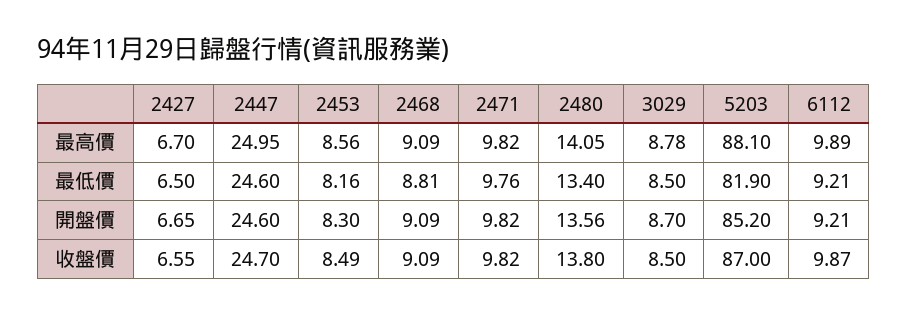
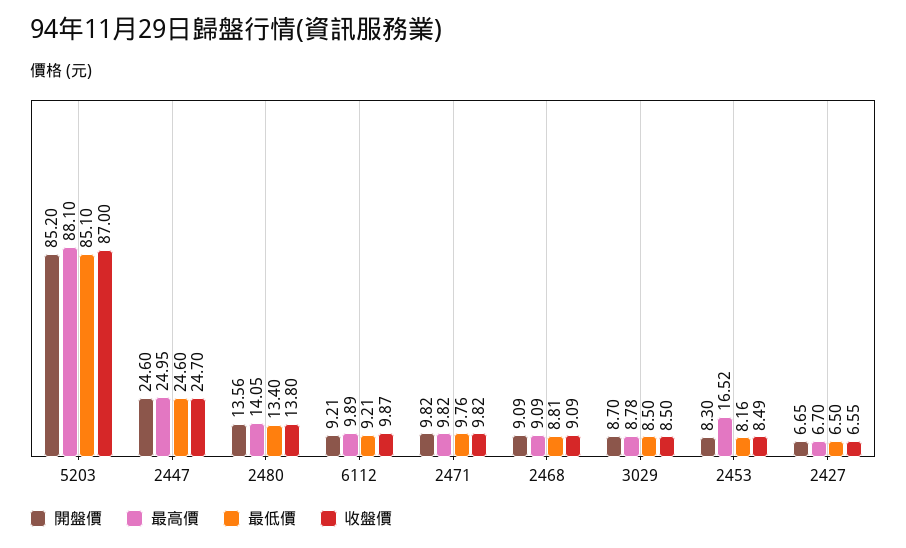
  {
    "最高價": {
      "2427": 6.7,
      "2447": 24.95,
-     "2453": 8.56,
+     "2453": 16.52,
      "2468": 9.09,
      "2471": 9.82,
      "2480": 14.05,
      "3029": 8.78,
      "5203": 88.1,
      "6112": 9.89
    },
    "最低價": {
      "2427": 6.5,
      "2447": 24.6,
      "2453": 8.16,
      "2468": 8.81,
      "2471": 9.76,
      "2480": 13.4,
      "3029": 8.5,
-     "5203": 81.9,
+     "5203": 85.1,
      "6112": 9.21
    },
    "開盤價": {
      "2427": 6.65,
      "2447": 24.6,
      "2453": 8.3,
      "2468": 9.09,
      "2471": 9.82,
      "2480": 13.56,
      "3029": 8.7,
      "5203": 85.2,
      "6112": 9.21
    },
    "收盤價": {
      "2427": 6.55,
      "2447": 24.7,
      "2453": 8.49,
      "2468": 9.09,
      "2471": 9.82,
      "2480": 13.8,
      "3029": 8.5,
      "5203": 87,
      "6112": 9.87
    }
  }

